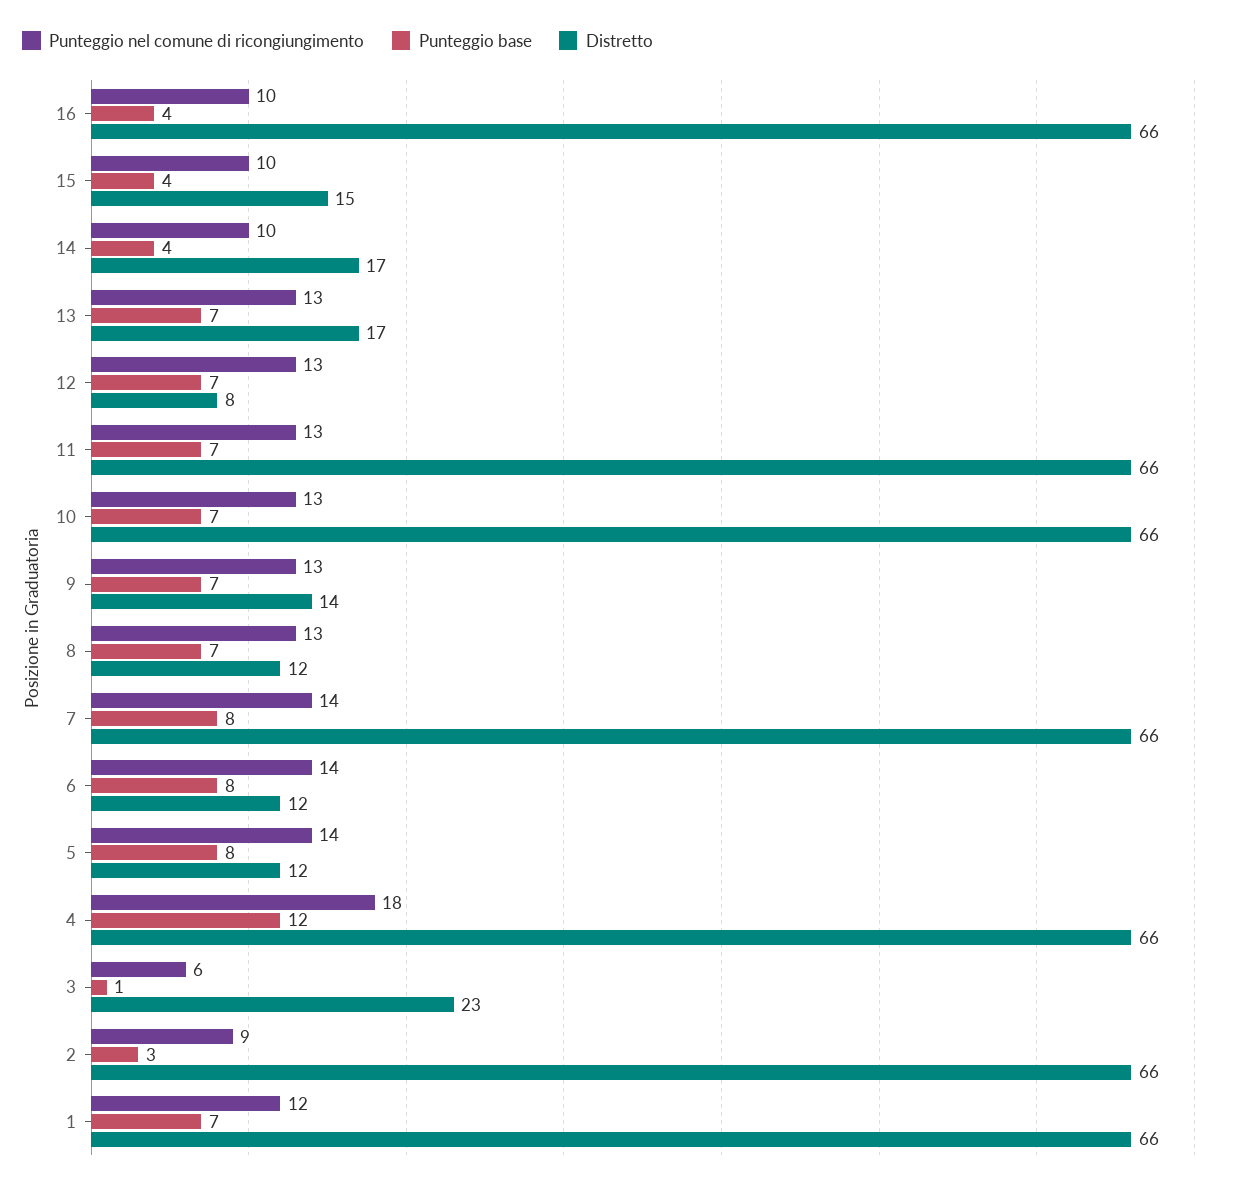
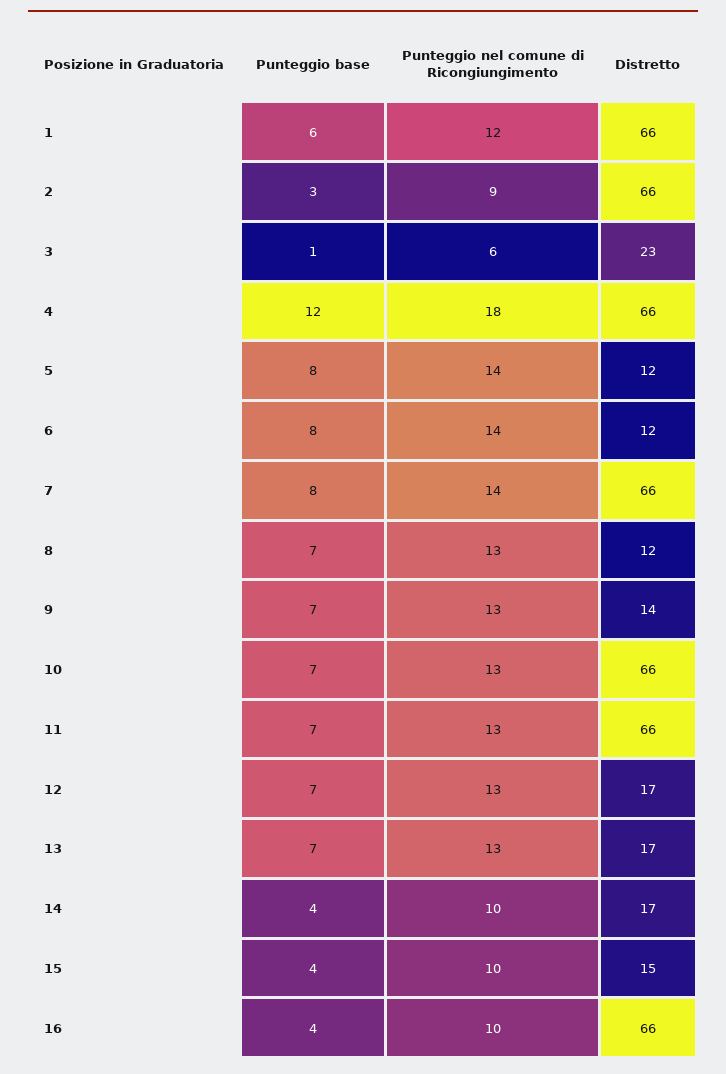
  {
    "Punteggio nel comune di ricongiungimento": {
      "16": 10,
      "15": 10,
      "14": 10,
      "13": 13,
      "12": 13,
      "11": 13,
      "10": 13,
      "9": 13,
      "8": 13,
      "7": 14,
      "6": 14,
      "5": 14,
      "4": 18,
      "3": 6,
      "2": 9,
      "1": 12
    },
    "Punteggio base": {
      "16": 4,
      "15": 4,
      "14": 4,
      "13": 7,
      "12": 7,
      "11": 7,
      "10": 7,
      "9": 7,
      "8": 7,
      "7": 8,
      "6": 8,
      "5": 8,
      "4": 12,
      "3": 1,
      "2": 3,
-     "1": 7
+     "1": 6
    },
    "Distretto": {
      "16": 66,
      "15": 15,
      "14": 17,
      "13": 17,
-     "12": 8,
+     "12": 17,
      "11": 66,
      "10": 66,
      "9": 14,
      "8": 12,
      "7": 66,
      "6": 12,
      "5": 12,
      "4": 66,
      "3": 23,
      "2": 66,
      "1": 66
    }
  }

